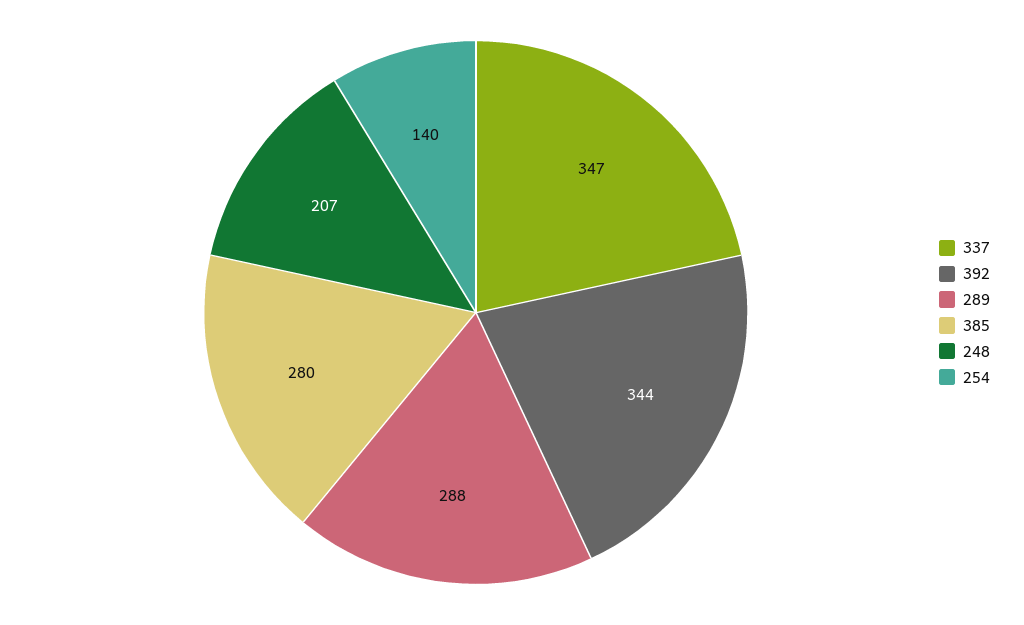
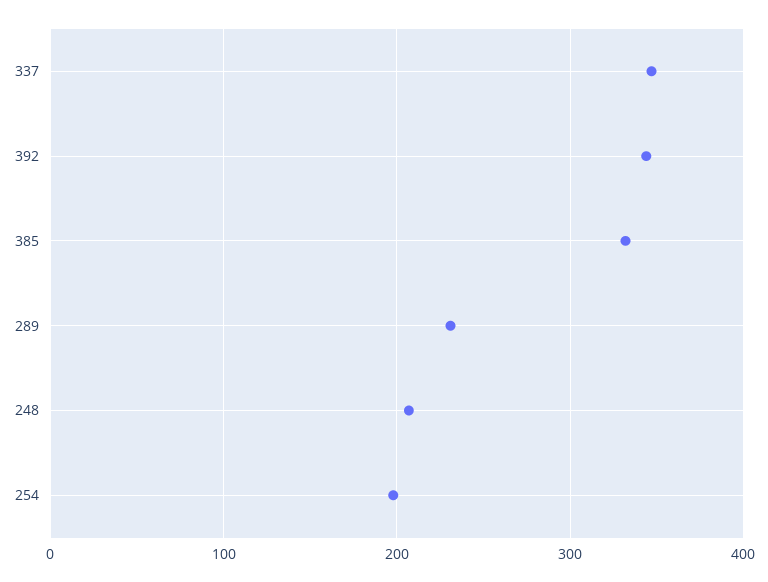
  {
    "337": 347,
    "392": 344,
-   "289": 288,
+   "289": 230,
-   "385": 280,
+   "385": 330,
    "248": 207,
-   "254": 140
+   "254": 200
  }

